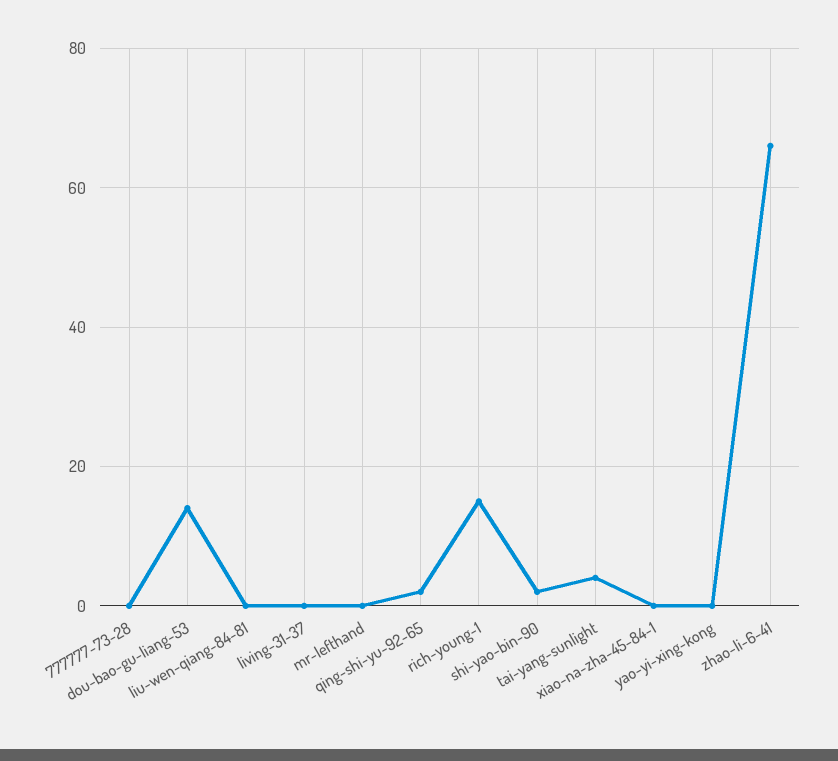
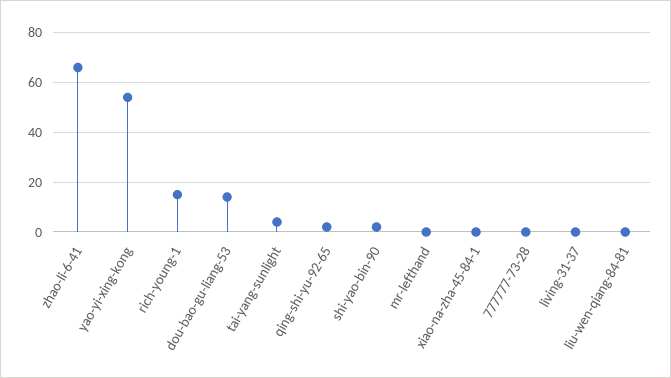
  {
    "777777-73-28": 0,
    "dou-bao-gu-liang-53": 15,
    "liu-wen-qiang-84-81": 0,
    "living-31-37": 0,
    "mr-lefthand": 0,
    "qing-shi-yu-92-65": 0,
    "rich-young-1": 15,
    "shi-yao-bin-90": 0,
    "tai-yang-sunlight": 5,
    "xiao-na-zha-45-84-1": 0,
-   "yao-yi-xing-kong": 0,
+   "yao-yi-xing-kong": 55,
    "zhao-li-6-41": 65
  }

